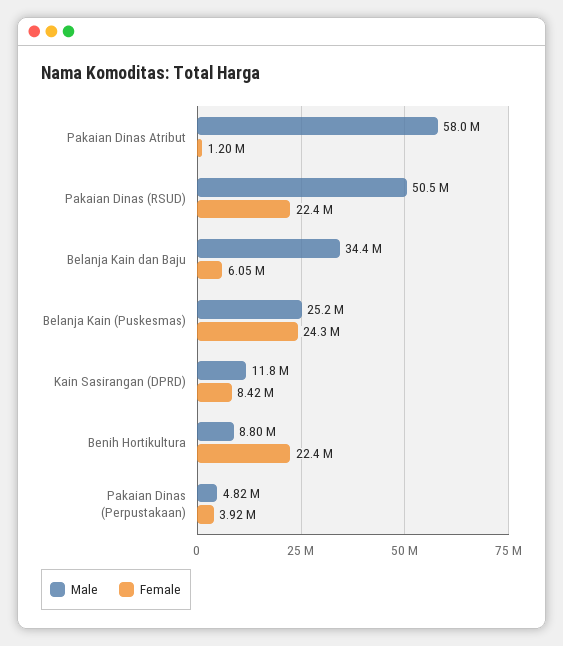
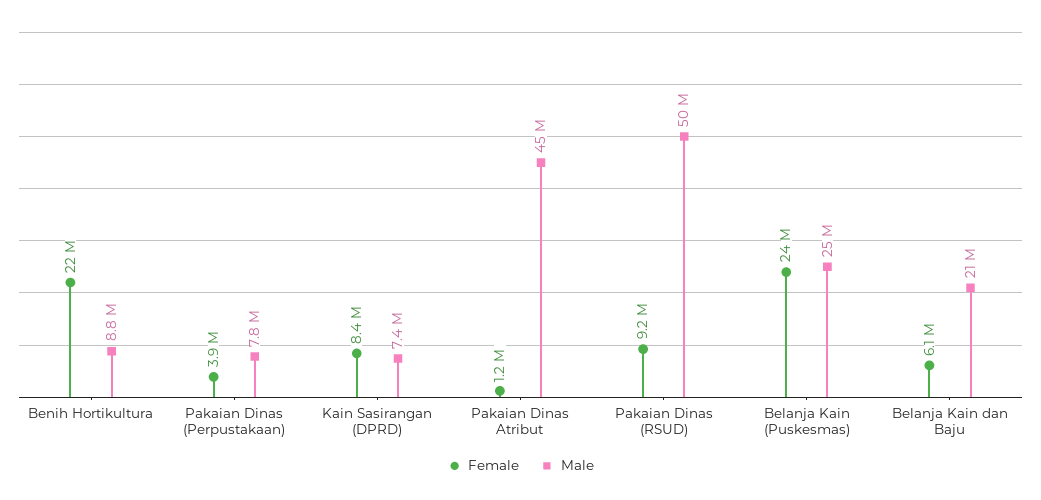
  {
    "Male": {
-     "Pakaian Dinas Atribut": 58000000,
+     "Pakaian Dinas Atribut": 45000000,
      "Pakaian Dinas (RSUD)": 50500000,
-     "Belanja Kain dan Baju": 34400000,
+     "Belanja Kain dan Baju": 21000000,
      "Belanja Kain (Puskesmas)": 25200000,
-     "Kain Sasirangan (DPRD)": 11800000,
+     "Kain Sasirangan (DPRD)": 7400000,
      "Benih Hortikultura": 8800000,
-     "Pakaian Dinas (Perpustakaan)": 4820000
+     "Pakaian Dinas (Perpustakaan)": 7800000
    },
    "Female": {
      "Pakaian Dinas Atribut": 1200000,
-     "Pakaian Dinas (RSUD)": 22400000,
+     "Pakaian Dinas (RSUD)": 9200000,
      "Belanja Kain dan Baju": 6050000,
      "Belanja Kain (Puskesmas)": 24300000,
      "Kain Sasirangan (DPRD)": 8420000,
      "Benih Hortikultura": 22400000,
      "Pakaian Dinas (Perpustakaan)": 3920000
    }
  }

